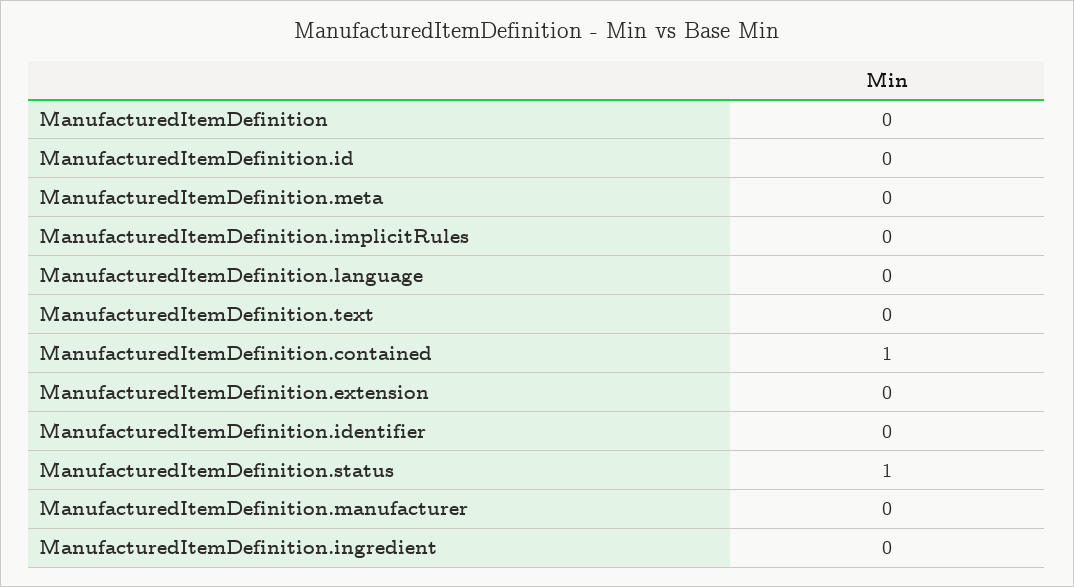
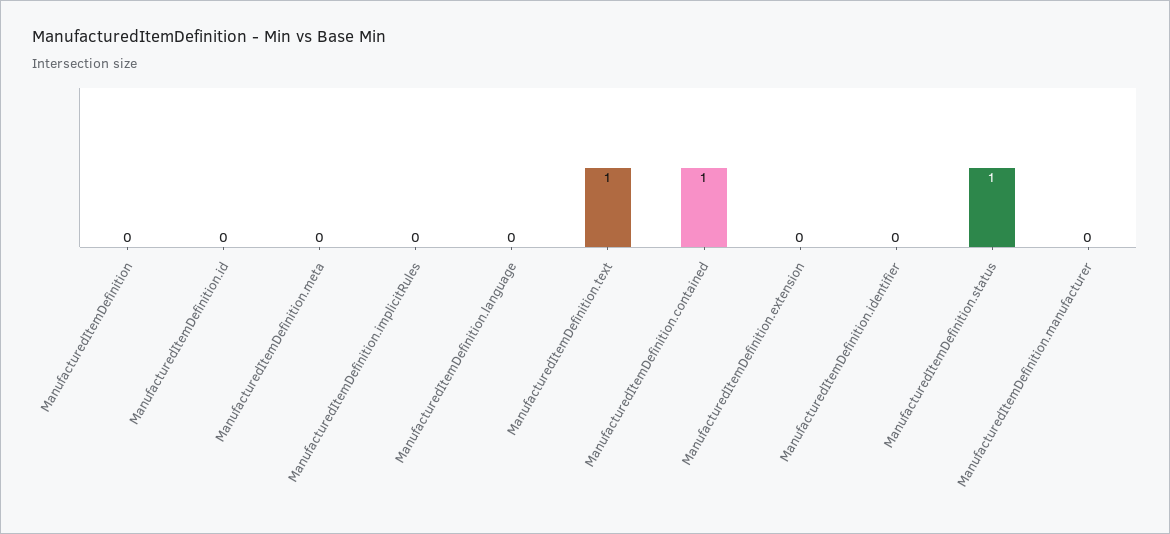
  {
    "ManufacturedItemDefinition": 0,
    "ManufacturedItemDefinition.id": 0,
    "ManufacturedItemDefinition.meta": 0,
    "ManufacturedItemDefinition.implicitRules": 0,
    "ManufacturedItemDefinition.language": 0,
-   "ManufacturedItemDefinition.text": 0,
+   "ManufacturedItemDefinition.text": 1,
    "ManufacturedItemDefinition.contained": 1,
    "ManufacturedItemDefinition.extension": 0,
    "ManufacturedItemDefinition.identifier": 0,
    "ManufacturedItemDefinition.status": 1,
-   "ManufacturedItemDefinition.manufacturer": 0,
+   "ManufacturedItemDefinition.manufacturer": 0
-   "ManufacturedItemDefinition.ingredient": 0
  }

